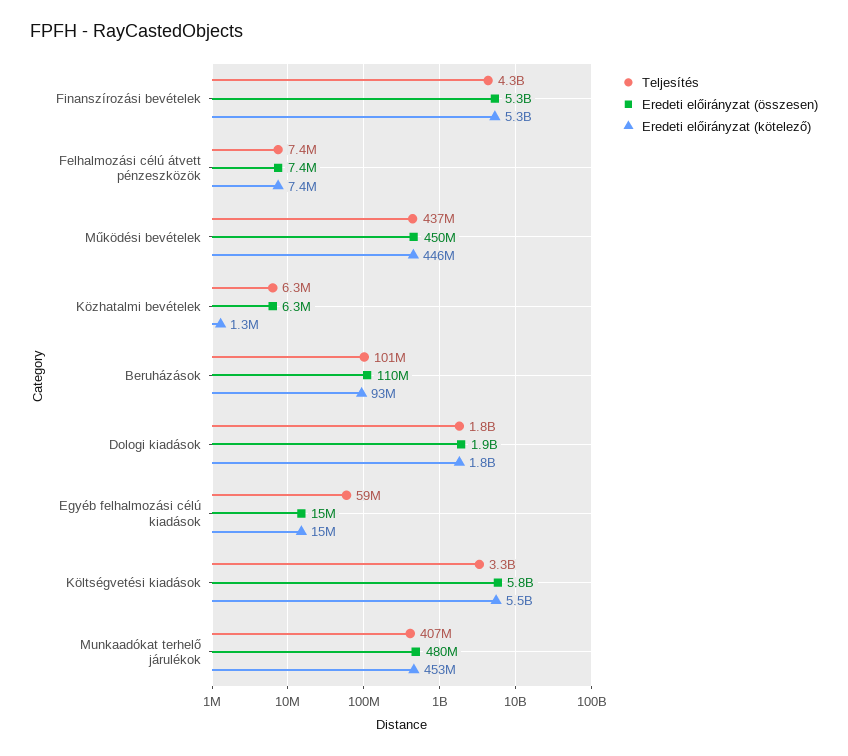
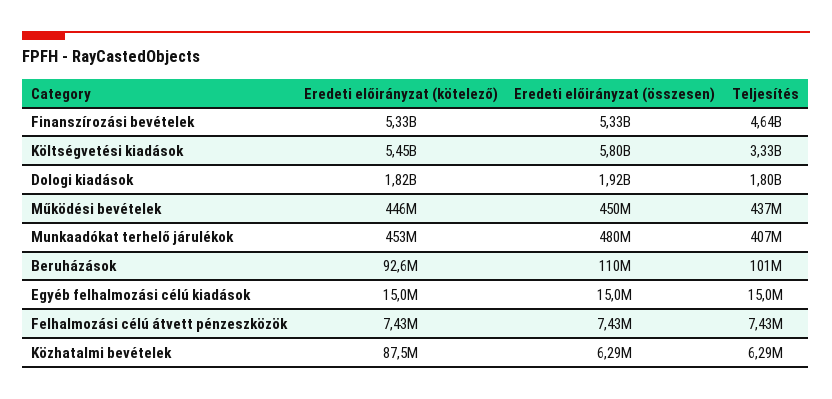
  {
    "Teljesítés": {
-     "Finanszírozási bevételek": 4300000000,
+     "Finanszírozási bevételek": 4640000000,
      "Felhalmozási célú átvett pénzeszközök": 7430000,
      "Működési bevételek": 437000000,
      "Közhatalmi bevételek": 6290000,
      "Beruházások": 101000000,
      "Dologi kiadások": 1800000000,
-     "Egyéb felhalmozási célú kiadások": 59000000,
+     "Egyéb felhalmozási célú kiadások": 15000000,
      "Költségvetési kiadások": 3330000000,
      "Munkaadókat terhelő járulékok": 407000000
    },
    "Eredeti előirányzat (összesen)": {
      "Finanszírozási bevételek": 5330000000,
      "Felhalmozási célú átvett pénzeszközök": 7430000,
      "Működési bevételek": 450000000,
      "Közhatalmi bevételek": 6290000,
      "Beruházások": 110000000,
      "Dologi kiadások": 1920000000,
      "Egyéb felhalmozási célú kiadások": 15000000,
      "Költségvetési kiadások": 5800000000,
      "Munkaadókat terhelő járulékok": 480000000
    },
    "Eredeti előirányzat (kötelező)": {
      "Finanszírozási bevételek": 5330000000,
      "Felhalmozási célú átvett pénzeszközök": 7430000,
      "Működési bevételek": 446000000,
-     "Közhatalmi bevételek": 1300000,
+     "Közhatalmi bevételek": 87500000,
      "Beruházások": 92600000,
      "Dologi kiadások": 1820000000,
      "Egyéb felhalmozási célú kiadások": 15000000,
      "Költségvetési kiadások": 5450000000,
      "Munkaadókat terhelő járulékok": 453000000
    }
  }

